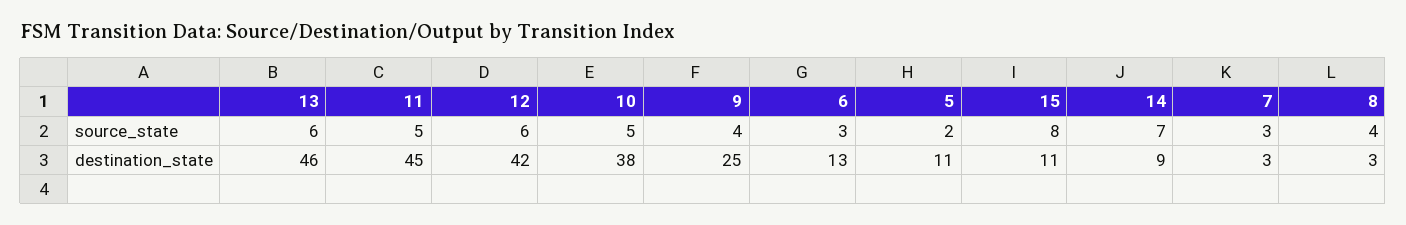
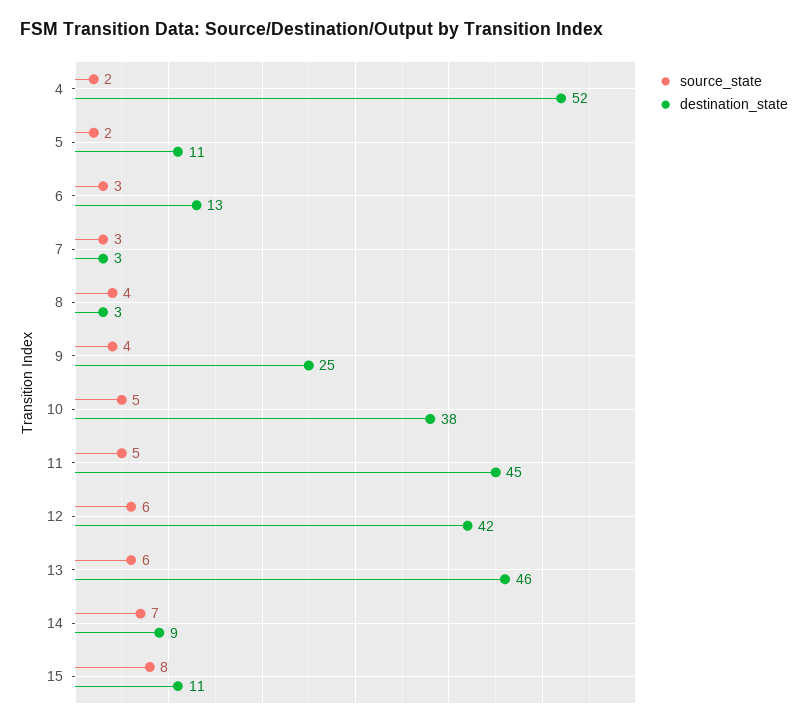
  {
    "source_state": {
      "13": 6,
      "11": 5,
      "12": 6,
      "10": 5,
      "9": 4,
      "6": 3,
      "5": 2,
      "15": 8,
      "14": 7,
      "7": 3,
-     "8": 4
+     "8": 4,
+     "4": 2
    },
    "destination_state": {
      "13": 46,
      "11": 45,
      "12": 42,
      "10": 38,
      "9": 25,
      "6": 13,
      "5": 11,
      "15": 11,
      "14": 9,
      "7": 3,
-     "8": 3
+     "8": 3,
+     "4": 52
    }
  }

